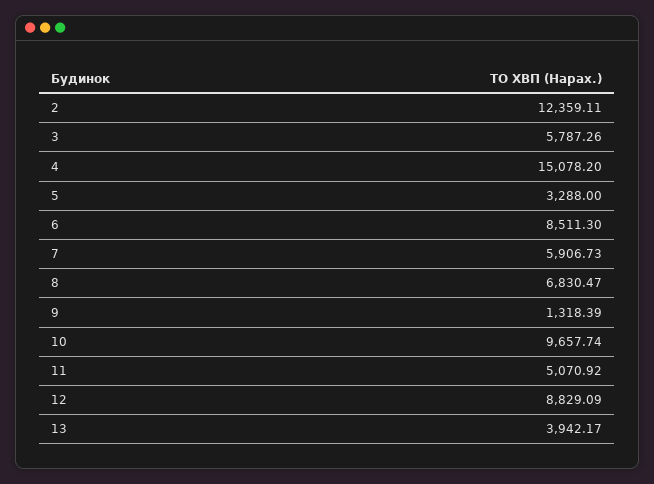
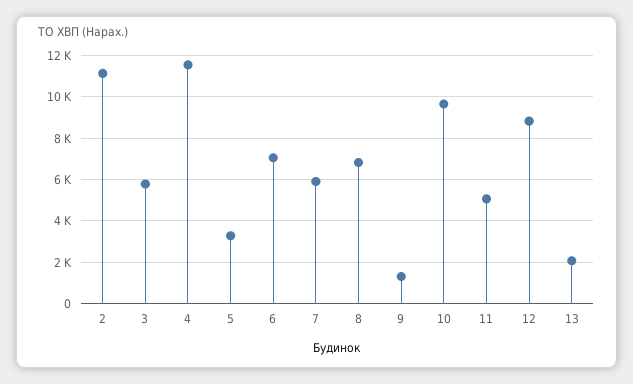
  {
-   "2": 12359.11,
+   "2": 11000,
    "3": 5787.26,
-   "4": 15078.2,
+   "4": 11500,
    "5": 3288,
-   "6": 8511.3,
+   "6": 7000,
    "7": 5906.73,
    "8": 6830.47,
    "9": 1318.39,
    "10": 9657.74,
    "11": 5070.92,
    "12": 8829.09,
-   "13": 3942.17
+   "13": 2000
  }

